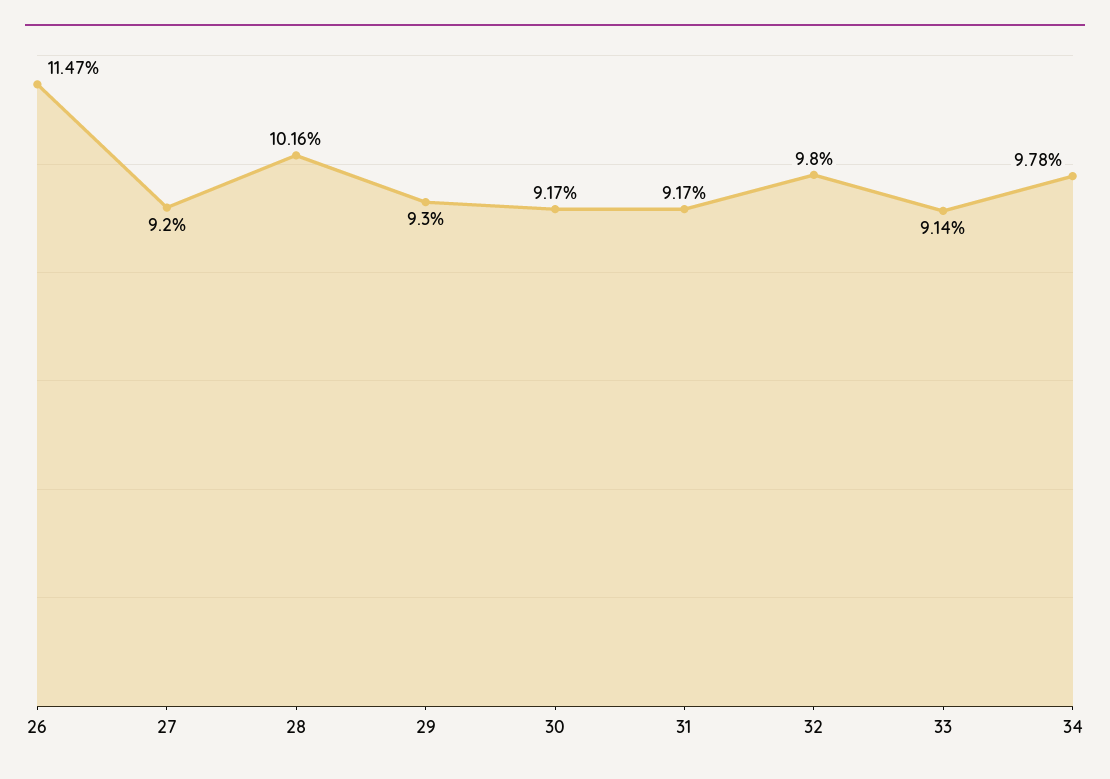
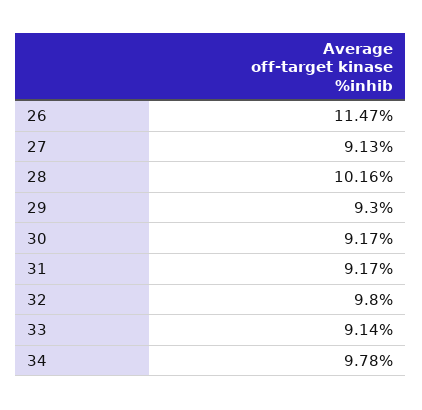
  {
    "26": 11.47,
-   "27": 9.2,
+   "27": 9.13,
    "28": 10.16,
    "29": 9.3,
    "30": 9.17,
    "31": 9.17,
    "32": 9.8,
    "33": 9.14,
    "34": 9.78
  }

